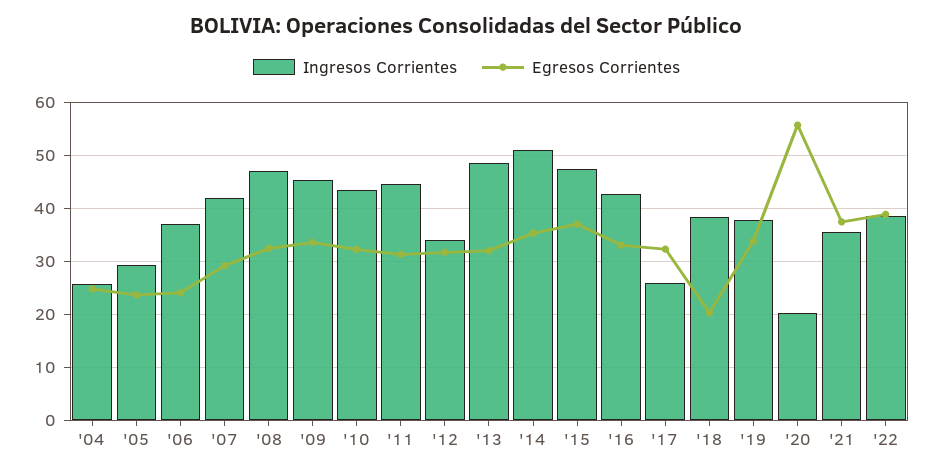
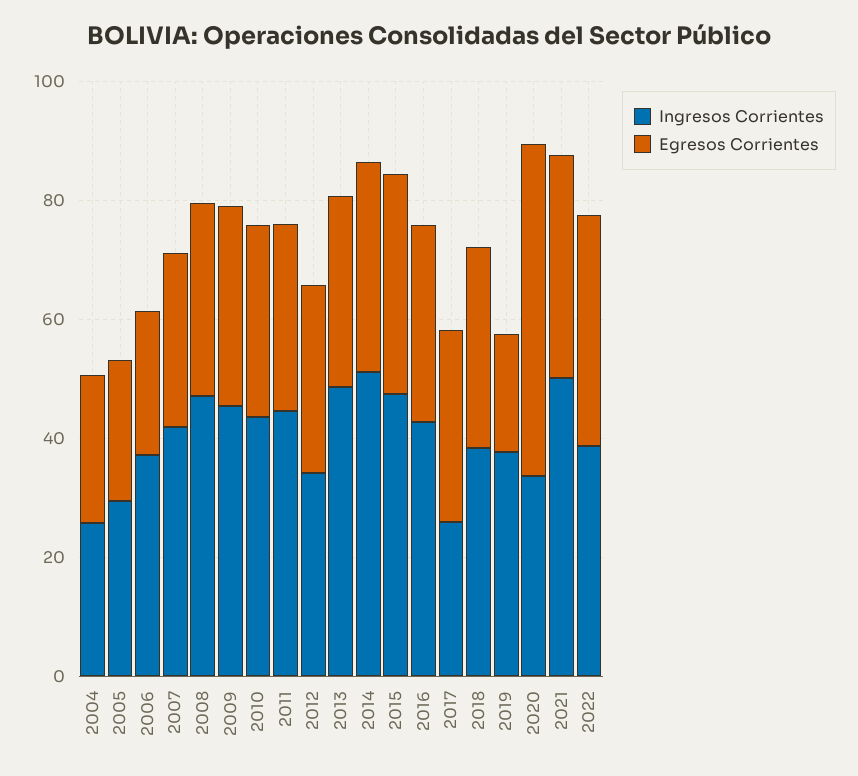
  {
    "Ingresos Corrientes": {
      "'04": 26,
      "'05": 30,
      "'06": 38,
      "'07": 42,
      "'08": 48,
      "'09": 46,
      "'10": 44,
      "'11": 44,
      "'12": 34,
      "'13": 48,
      "'14": 52,
      "'15": 48,
      "'16": 42,
      "'17": 26,
      "'18": 38,
      "'19": 38,
-     "'20": 20,
+     "'20": 35,
-     "'21": 36,
+     "'21": 50,
      "'22": 38
    },
    "Egresos Corrientes": {
      "'04": 24,
      "'05": 24,
      "'06": 24,
      "'07": 30,
      "'08": 32,
      "'09": 34,
      "'10": 32,
      "'11": 32,
      "'12": 32,
      "'13": 32,
      "'14": 36,
      "'15": 38,
      "'16": 34,
      "'17": 32,
-     "'18": 20,
+     "'18": 35,
-     "'19": 34,
+     "'19": 20,
      "'20": 56,
      "'21": 38,
      "'22": 38
    }
  }

